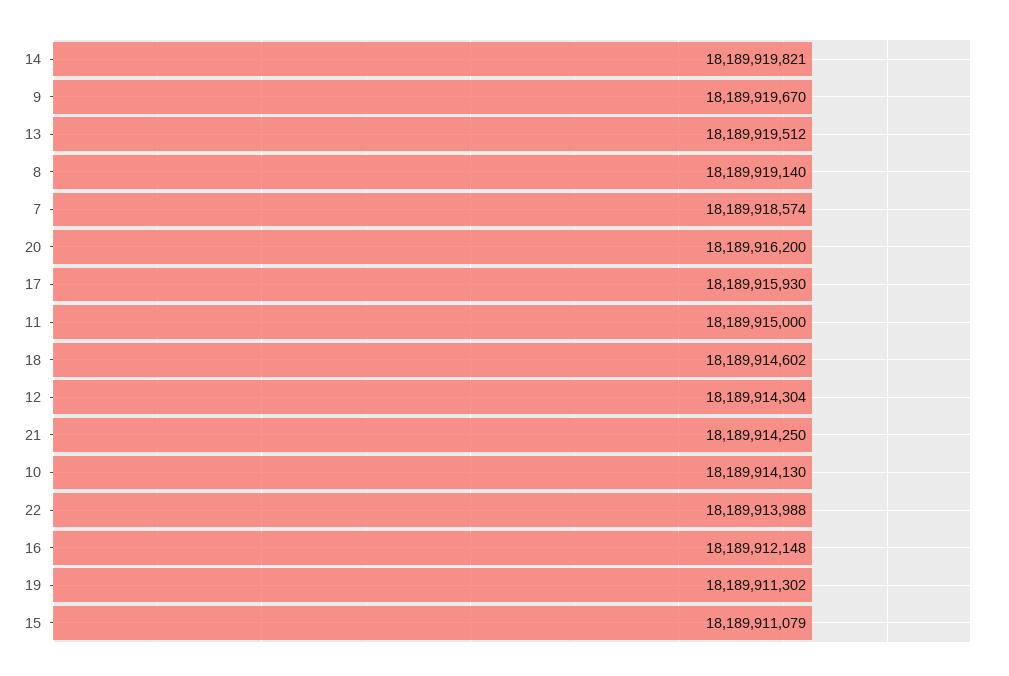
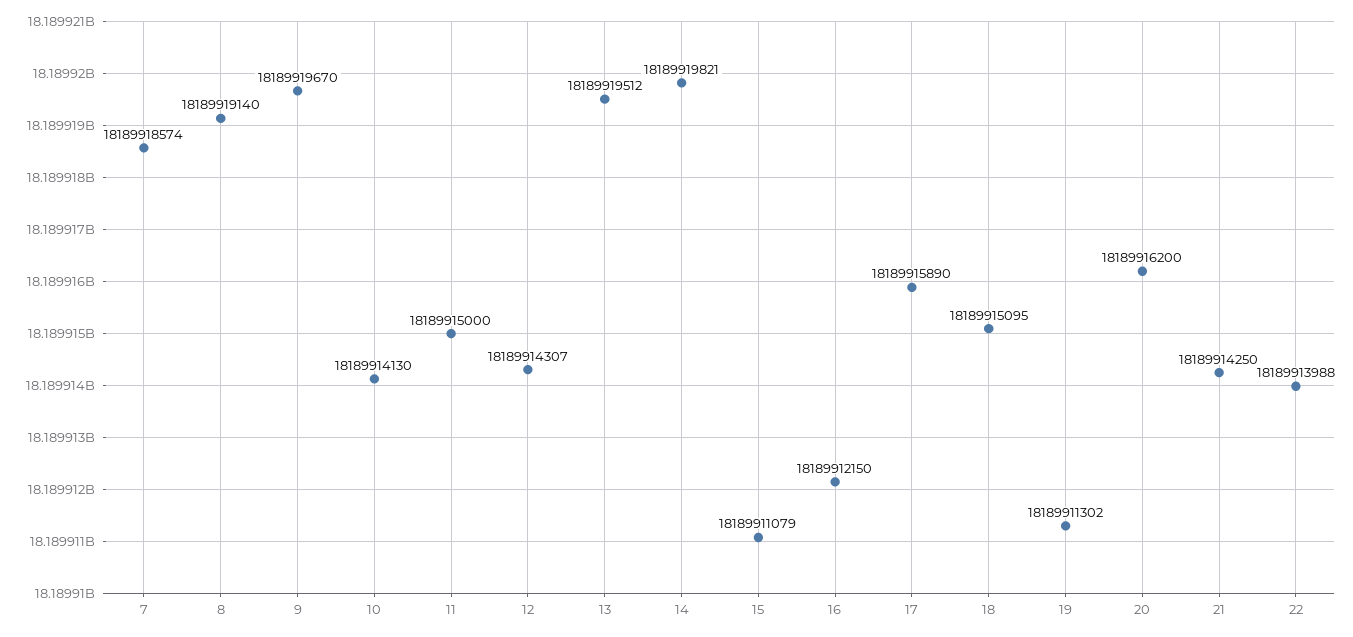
  {
    "14": 18189919821,
    "9": 18189919670,
    "13": 18189919512,
    "8": 18189919140,
    "7": 18189918574,
    "20": 18189916200,
-   "17": 18189915930,
+   "17": 18189915890,
    "11": 18189915000,
-   "18": 18189914602,
+   "18": 18189915095,
-   "12": 18189914304,
+   "12": 18189914307,
    "21": 18189914250,
    "10": 18189914130,
    "22": 18189913988,
-   "16": 18189912148,
+   "16": 18189912150,
    "19": 18189911302,
    "15": 18189911079
  }

